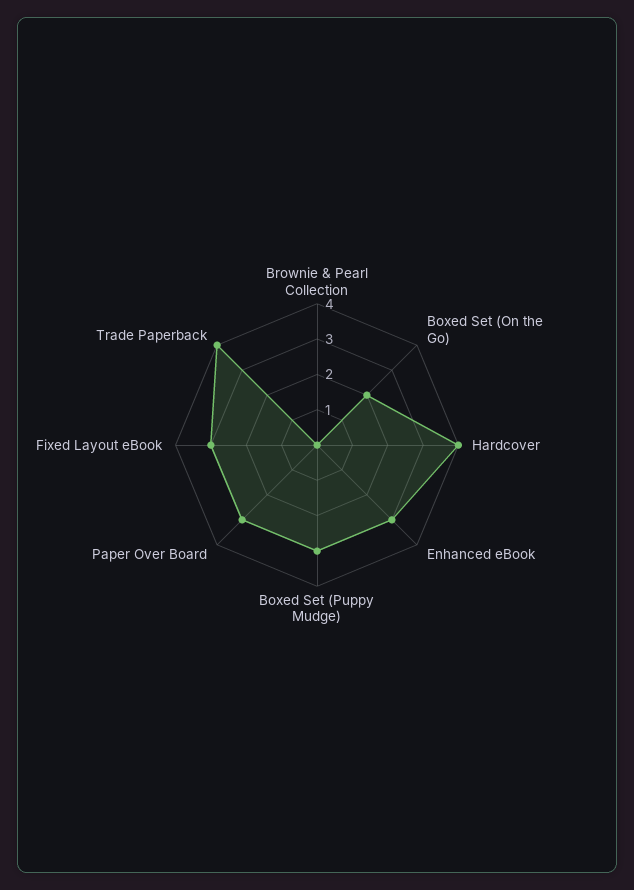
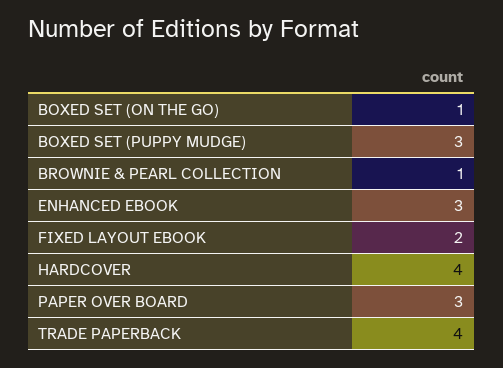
  {
-   "Brownie & Pearl Collection": 0,
+   "Brownie & Pearl Collection": 1,
-   "Boxed Set (On the Go)": 2,
+   "Boxed Set (On the Go)": 1,
    "Hardcover": 4,
    "Enhanced eBook": 3,
    "Boxed Set (Puppy Mudge)": 3,
    "Paper Over Board": 3,
-   "Fixed Layout eBook": 3,
+   "Fixed Layout eBook": 2,
    "Trade Paperback": 4
  }

